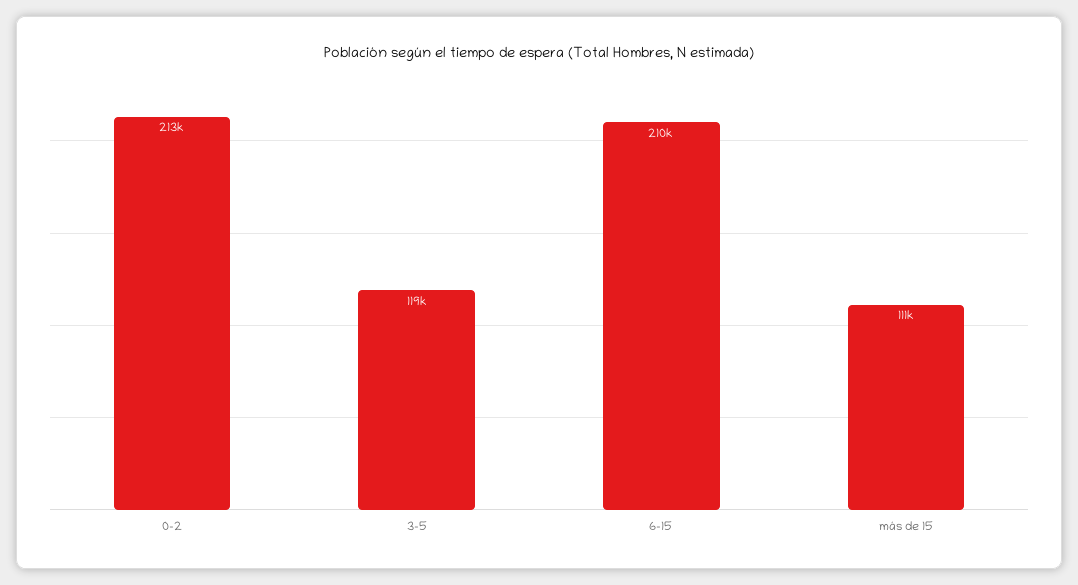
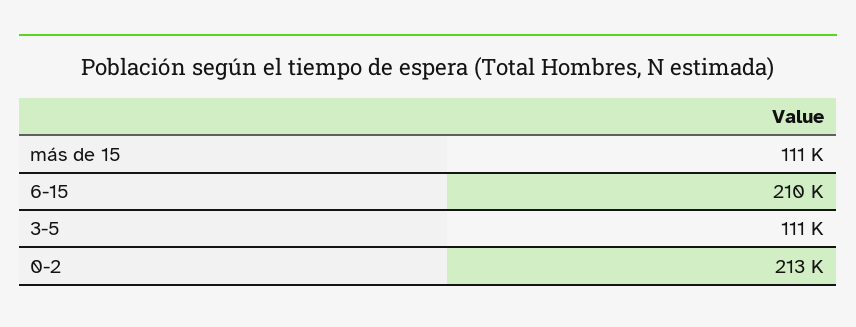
  {
    "0-2": 213000,
-   "3-5": 119000,
+   "3-5": 111000,
    "6-15": 210000,
    "más de 15": 111000
  }

